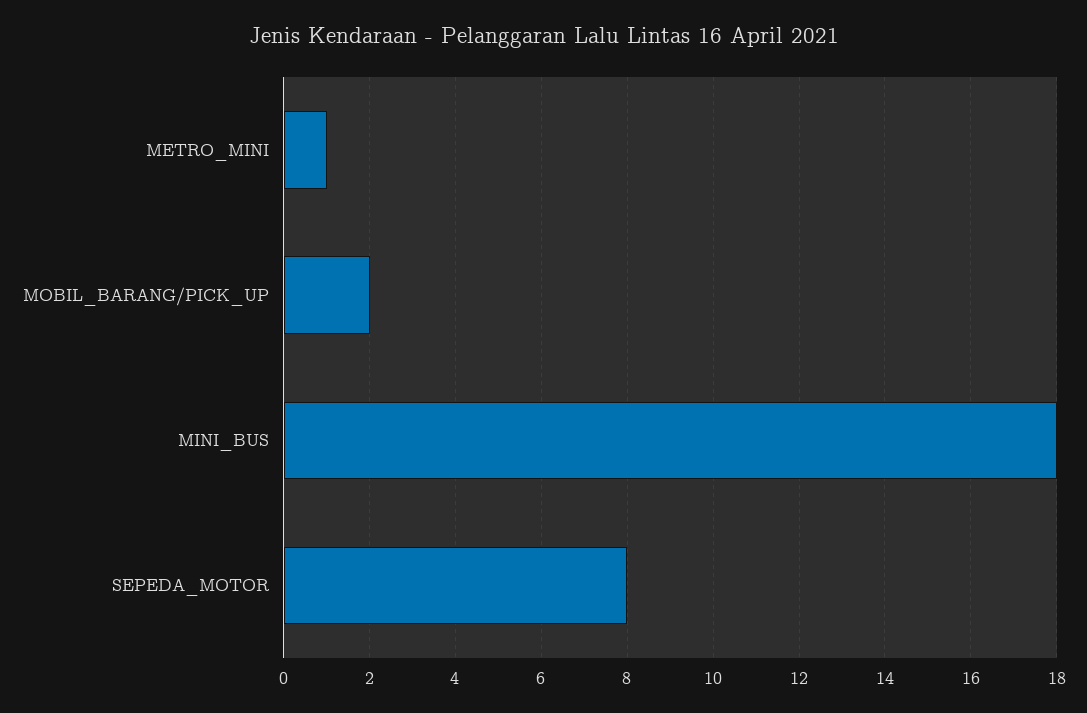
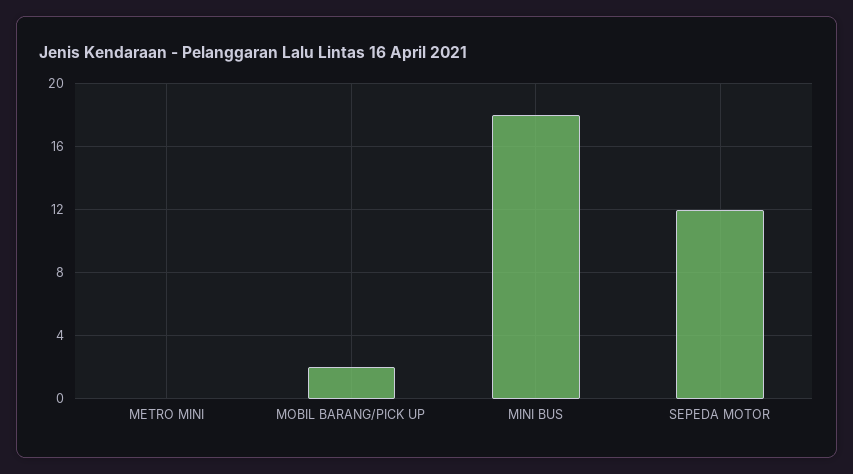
  {
-   "METRO_MINI": 1,
+   "METRO_MINI": 0,
    "MOBIL_BARANG/PICK_UP": 2,
    "MINI_BUS": 18,
-   "SEPEDA_MOTOR": 8
+   "SEPEDA_MOTOR": 12
  }

